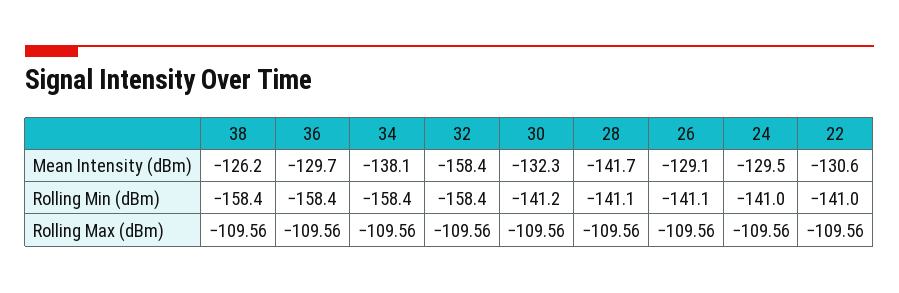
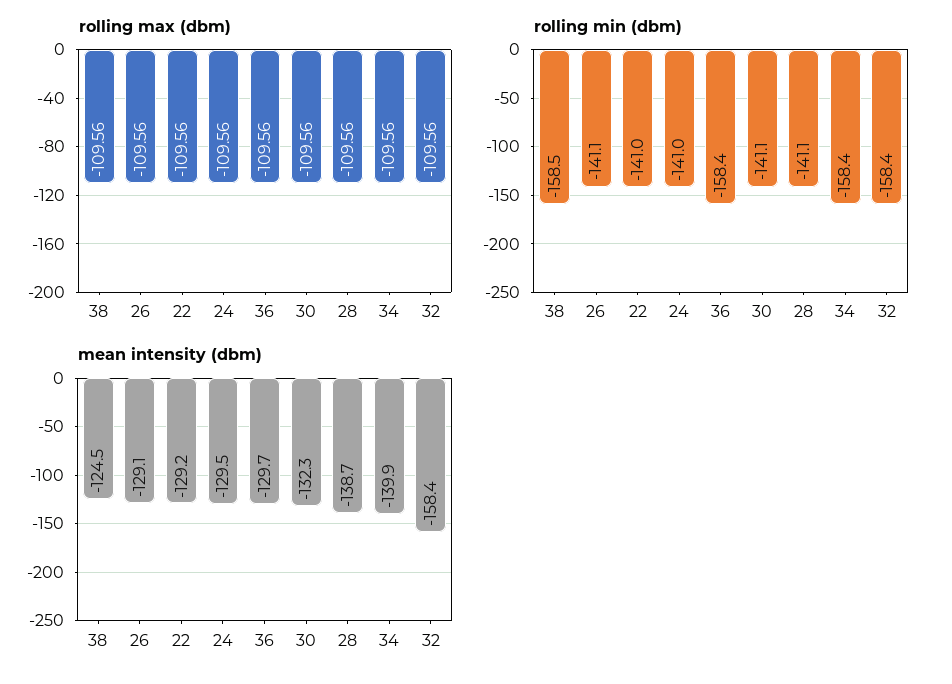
  {
    "Mean Intensity (dBm)": {
-     "38": -126.2,
+     "38": -124.5,
      "36": -129.7,
-     "34": -138.1,
+     "34": -139.9,
      "32": -158.4,
      "30": -132.3,
-     "28": -141.7,
+     "28": -138.7,
      "26": -129.1,
      "24": -129.5,
-     "22": -130.6
+     "22": -129.2
    },
    "Rolling Min (dBm)": {
-     "38": -158.4,
+     "38": -158.5,
      "36": -158.4,
      "34": -158.4,
      "32": -158.4,
-     "30": -141.2,
+     "30": -141.1,
      "28": -141.1,
      "26": -141.1,
      "24": -141,
      "22": -141
    },
    "Rolling Max (dBm)": {
      "38": -109.56,
      "36": -109.56,
      "34": -109.56,
      "32": -109.56,
      "30": -109.56,
      "28": -109.56,
      "26": -109.56,
      "24": -109.56,
      "22": -109.56
    }
  }

